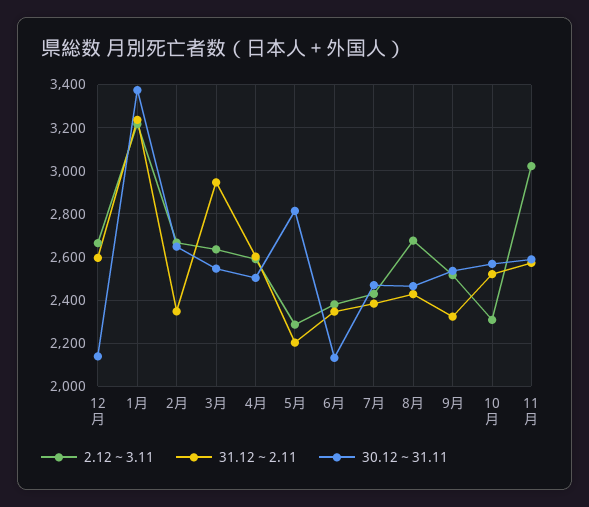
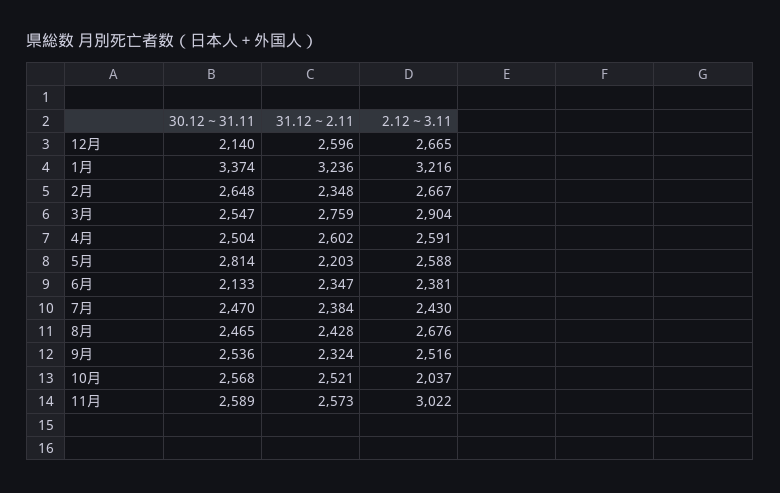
  {
    "2.12～3.11": {
      "12月": 2665,
      "1月": 3216,
      "2月": 2667,
-     "3月": 2650,
+     "3月": 2904,
      "4月": 2591,
-     "5月": 2300,
+     "5月": 2588,
      "6月": 2381,
      "7月": 2430,
      "8月": 2676,
      "9月": 2516,
-     "10月": 2300,
+     "10月": 2037,
      "11月": 3022
    },
    "31.12～2.11": {
      "12月": 2596,
      "1月": 3236,
      "2月": 2348,
-     "3月": 2950,
+     "3月": 2759,
      "4月": 2602,
      "5月": 2203,
      "6月": 2347,
      "7月": 2384,
      "8月": 2428,
      "9月": 2324,
      "10月": 2521,
      "11月": 2573
    },
    "30.12～31.11": {
      "12月": 2140,
      "1月": 3374,
      "2月": 2648,
      "3月": 2547,
      "4月": 2504,
      "5月": 2814,
      "6月": 2133,
      "7月": 2470,
      "8月": 2465,
      "9月": 2536,
      "10月": 2568,
      "11月": 2589
    }
  }

